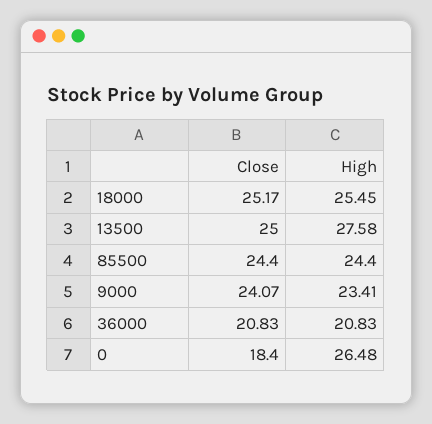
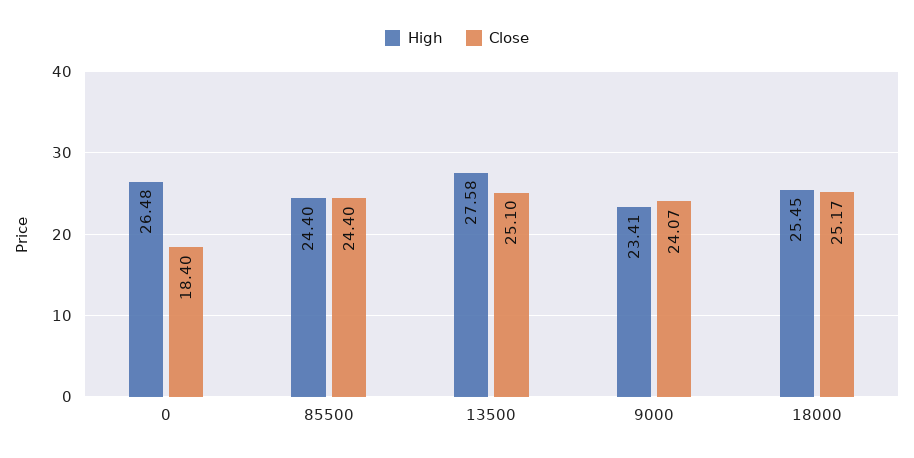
  {
    "Close": {
      "18000": 25.17,
-     "13500": 25,
+     "13500": 25.1,
      "85500": 24.4,
      "9000": 24.07,
-     "36000": 20.83,
      "0": 18.4
    },
    "High": {
      "18000": 25.45,
      "13500": 27.58,
      "85500": 24.4,
      "9000": 23.41,
-     "36000": 20.83,
      "0": 26.48
    }
  }

